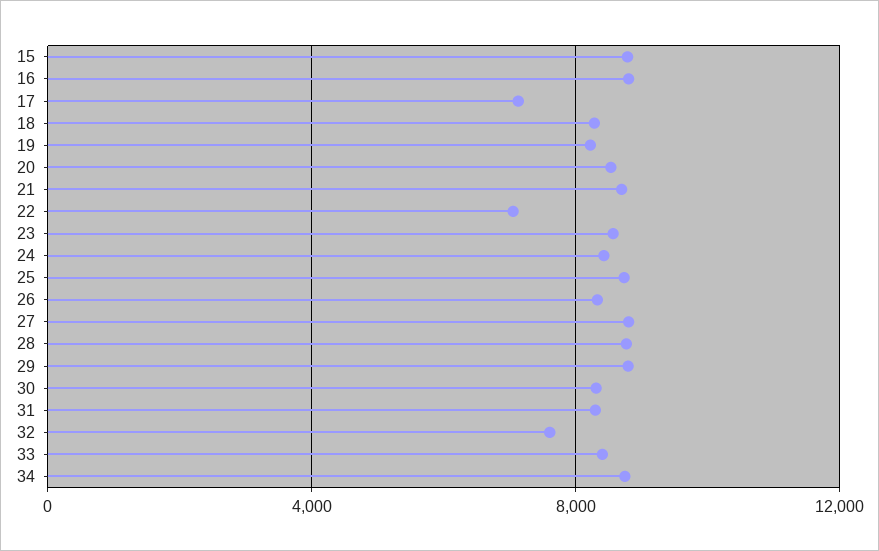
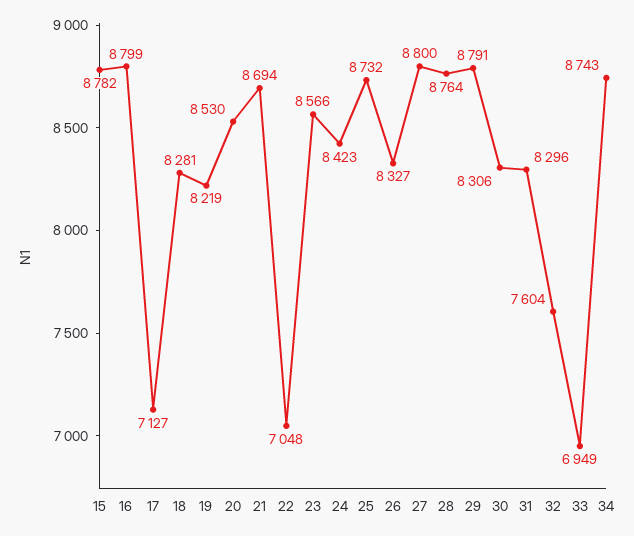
  {
    "15": 8782,
    "16": 8799,
    "17": 7127,
    "18": 8281,
    "19": 8219,
    "20": 8530,
    "21": 8694,
    "22": 7048,
    "23": 8566,
    "24": 8423,
    "25": 8732,
    "26": 8327,
    "27": 8800,
    "28": 8764,
    "29": 8791,
    "30": 8306,
    "31": 8296,
    "32": 7604,
-   "33": 8500,
+   "33": 6949,
    "34": 8743
  }

